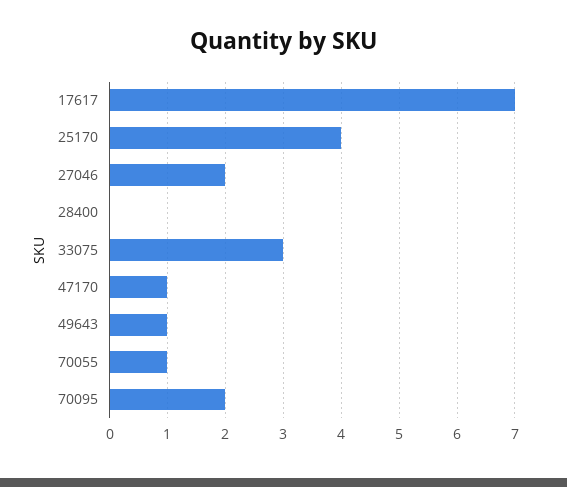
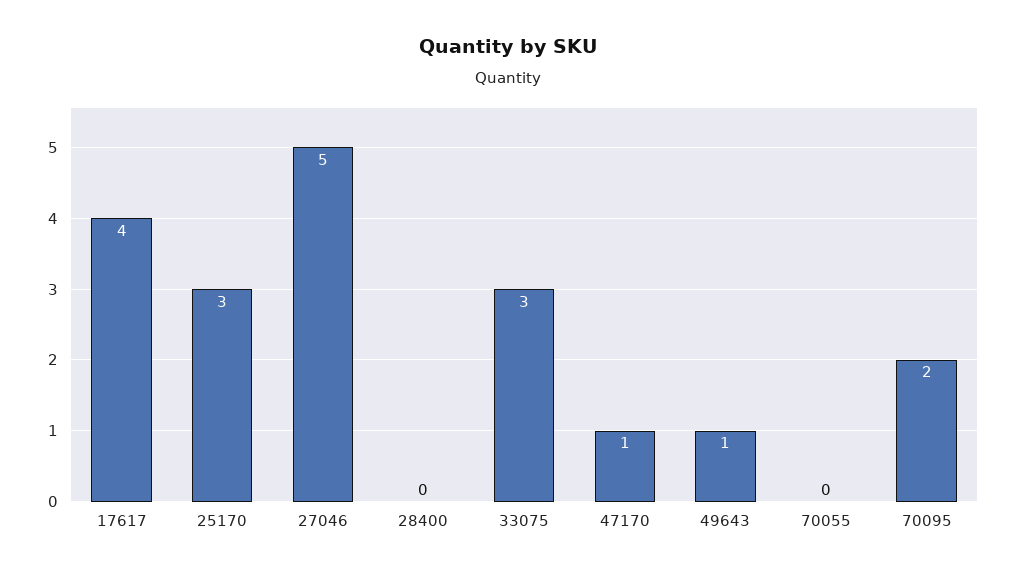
  {
-   "17617": 7,
+   "17617": 4,
-   "25170": 4,
+   "25170": 3,
-   "27046": 2,
+   "27046": 5,
    "28400": 0,
    "33075": 3,
    "47170": 1,
    "49643": 1,
-   "70055": 1,
+   "70055": 0,
    "70095": 2
  }

